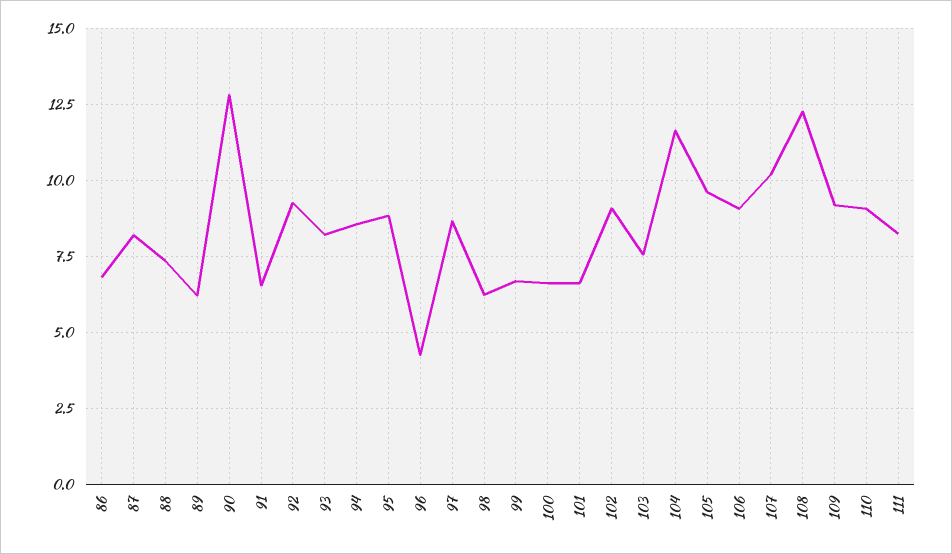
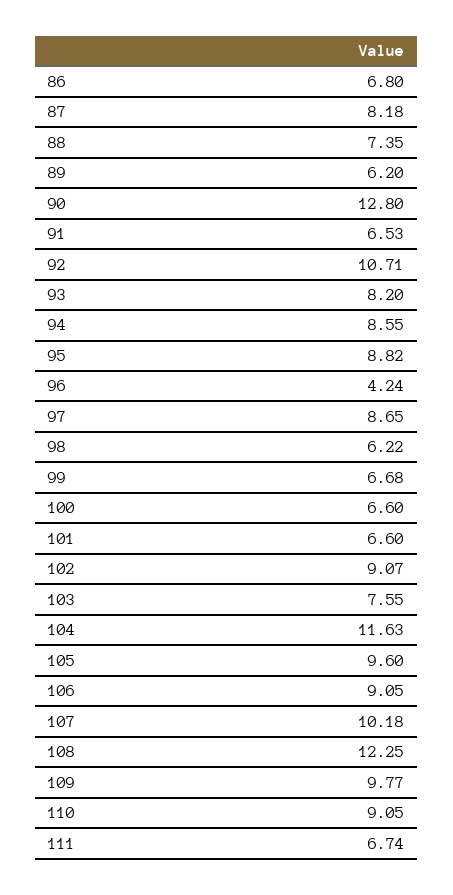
  {
    "86": 6.8,
    "87": 8.18,
    "88": 7.35,
    "89": 6.2,
    "90": 12.8,
    "91": 6.53,
-   "92": 9.25,
+   "92": 10.71,
    "93": 8.2,
    "94": 8.55,
    "95": 8.82,
    "96": 4.24,
    "97": 8.65,
    "98": 6.22,
    "99": 6.68,
    "100": 6.6,
    "101": 6.6,
    "102": 9.07,
    "103": 7.55,
    "104": 11.63,
    "105": 9.6,
    "106": 9.05,
    "107": 10.18,
    "108": 12.25,
-   "109": 9.25,
+   "109": 9.77,
    "110": 9.05,
-   "111": 8.25
+   "111": 6.74
  }

